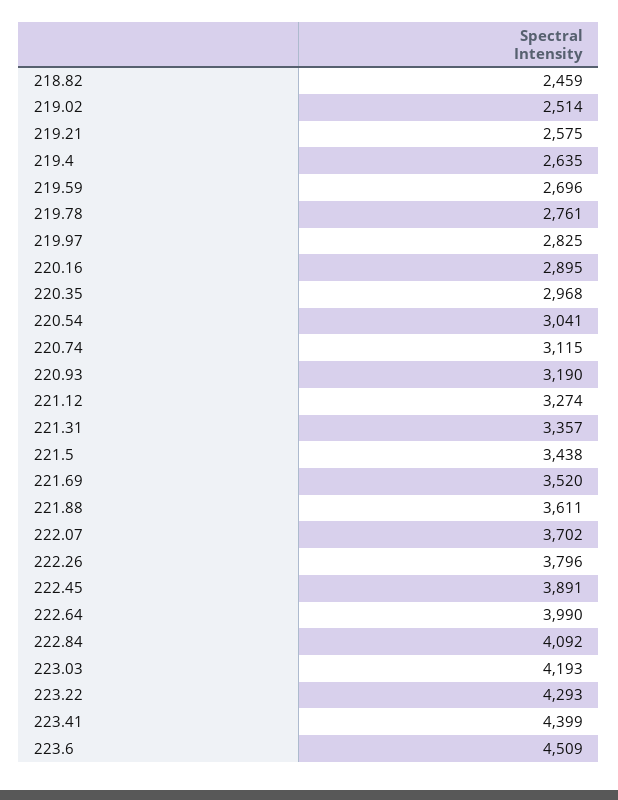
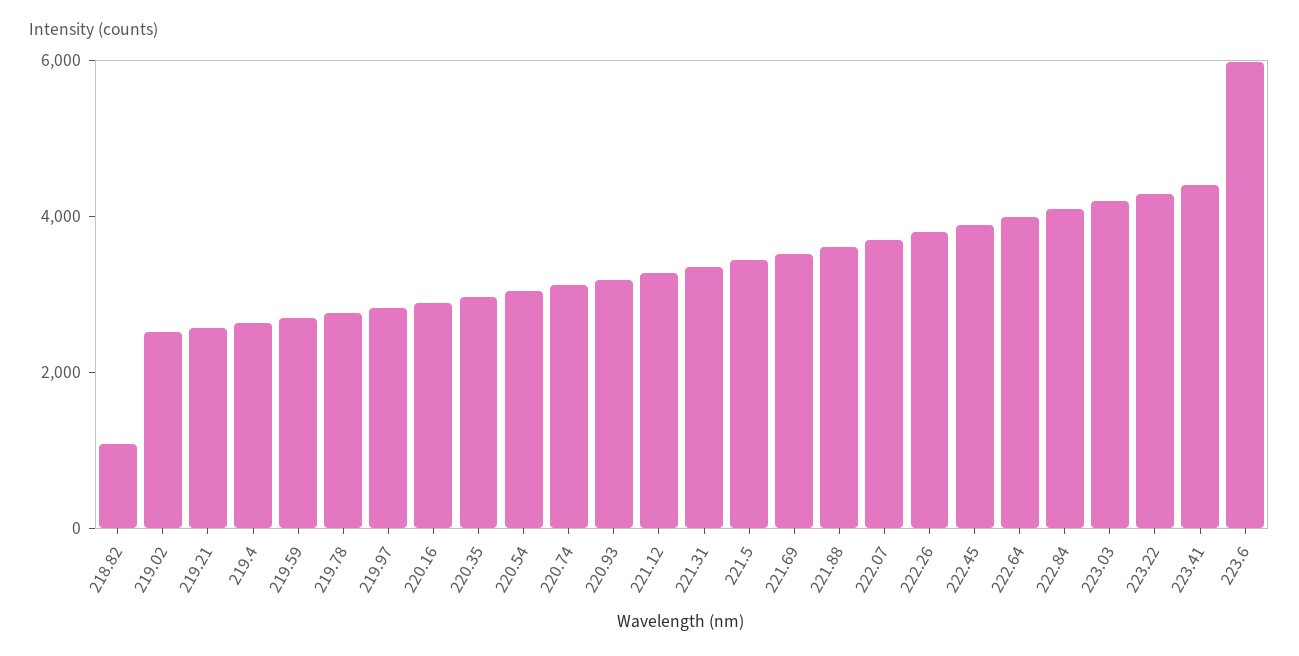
  {
-   "218.82": 2459,
+   "218.82": 1000,
    "219.02": 2514,
    "219.21": 2575,
    "219.4": 2635,
    "219.59": 2696,
    "219.78": 2761,
    "219.97": 2825,
    "220.16": 2895,
    "220.35": 2968,
    "220.54": 3041,
    "220.74": 3115,
    "220.93": 3190,
    "221.12": 3274,
    "221.31": 3357,
    "221.5": 3438,
    "221.69": 3520,
    "221.88": 3611,
    "222.07": 3702,
    "222.26": 3796,
    "222.45": 3891,
    "222.64": 3990,
    "222.84": 4092,
    "223.03": 4193,
    "223.22": 4293,
    "223.41": 4399,
-   "223.6": 4509
+   "223.6": 6000
  }

